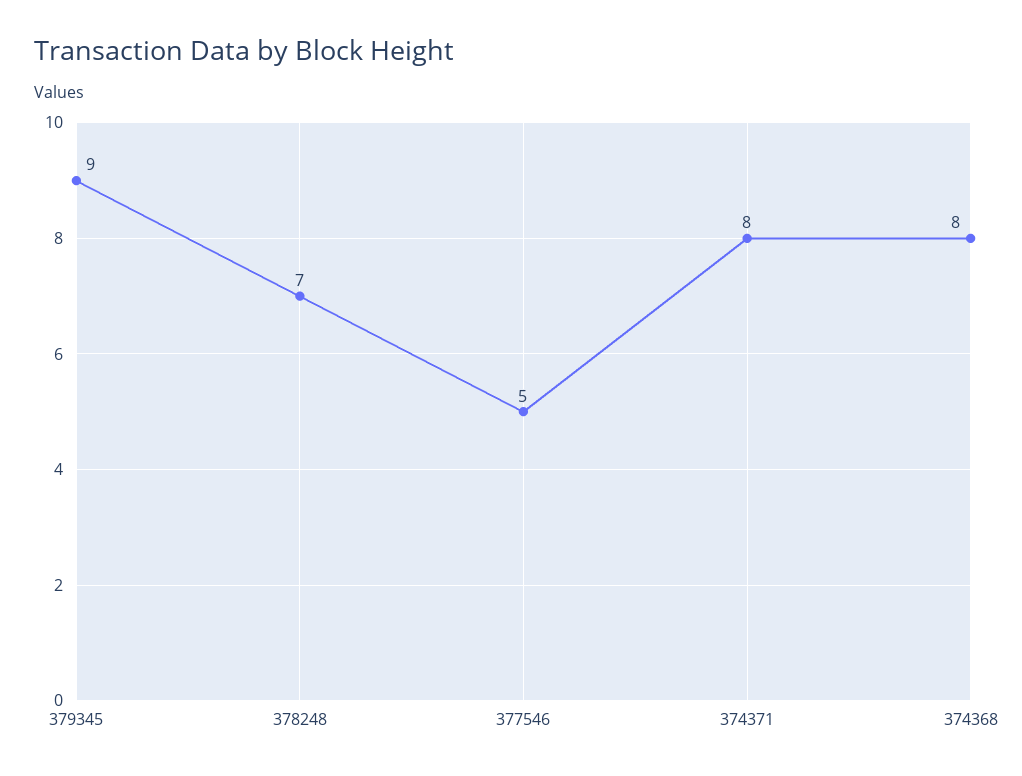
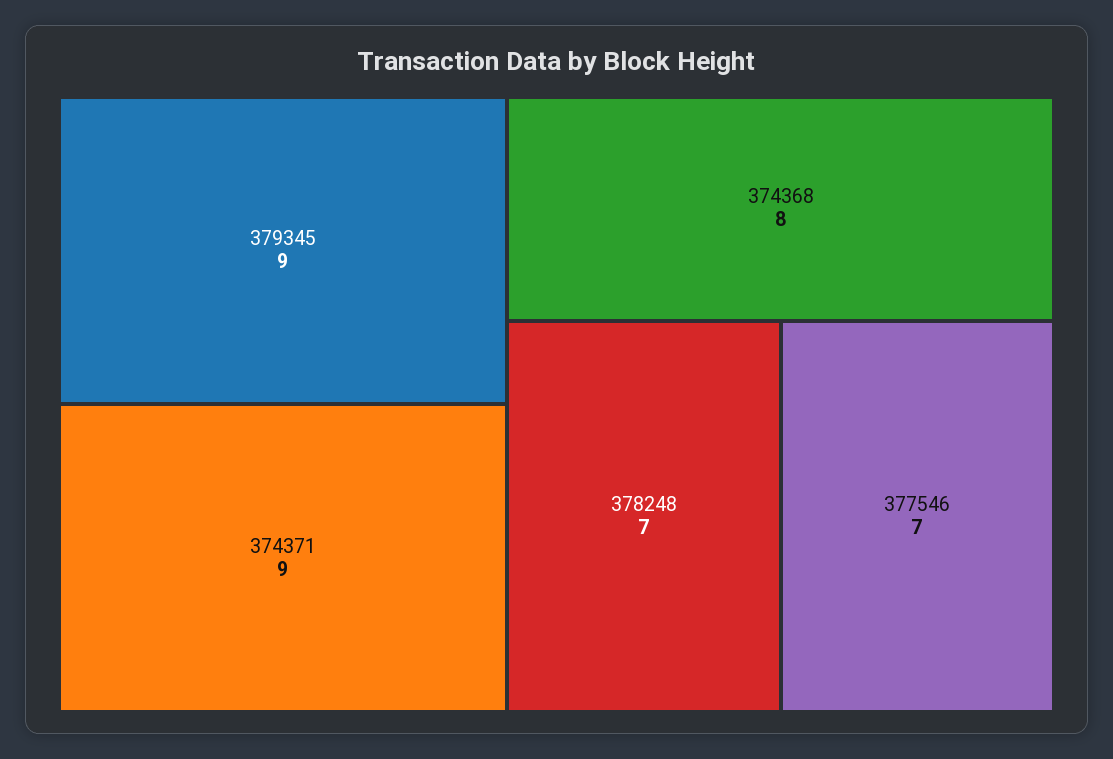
  {
    "379345": 9,
    "378248": 7,
-   "377546": 5,
+   "377546": 7,
-   "374371": 8,
+   "374371": 9,
    "374368": 8
  }

